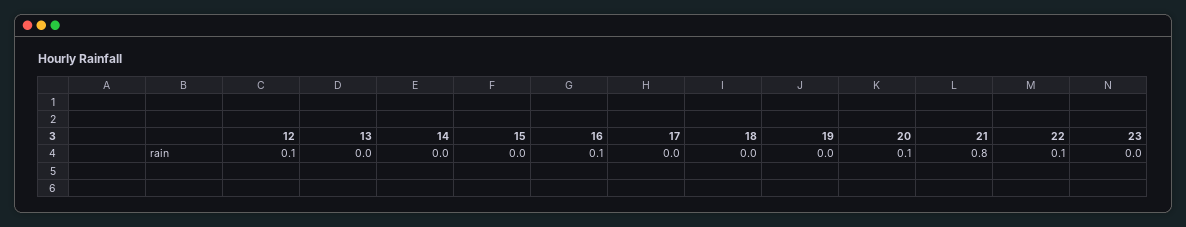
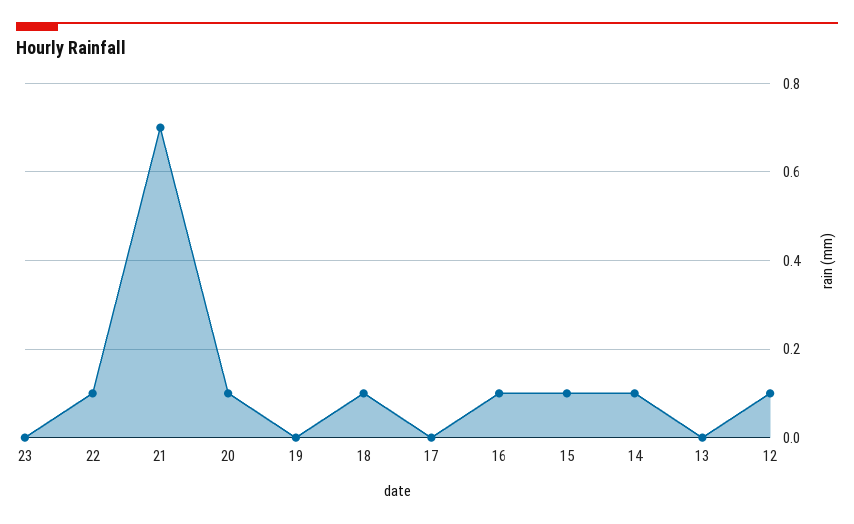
  {
    "12": 0.1,
    "13": 0,
-   "14": 0,
+   "14": 0.1,
-   "15": 0,
+   "15": 0.1,
    "16": 0.1,
    "17": 0,
-   "18": 0,
+   "18": 0.1,
    "19": 0,
    "20": 0.1,
-   "21": 0.8,
+   "21": 0.7,
    "22": 0.1,
    "23": 0
  }

